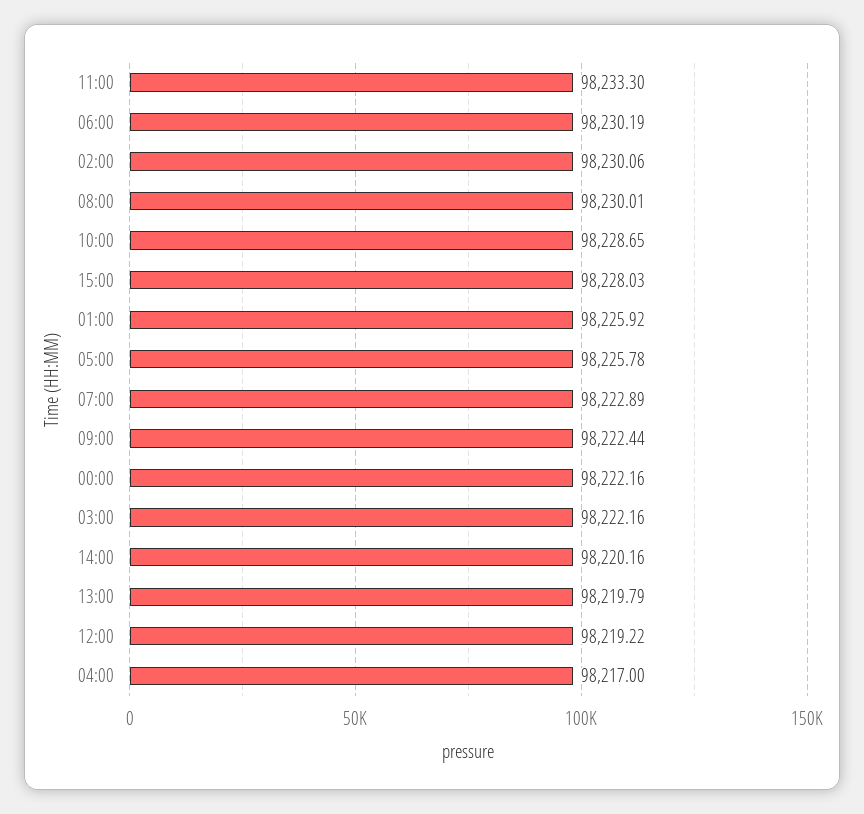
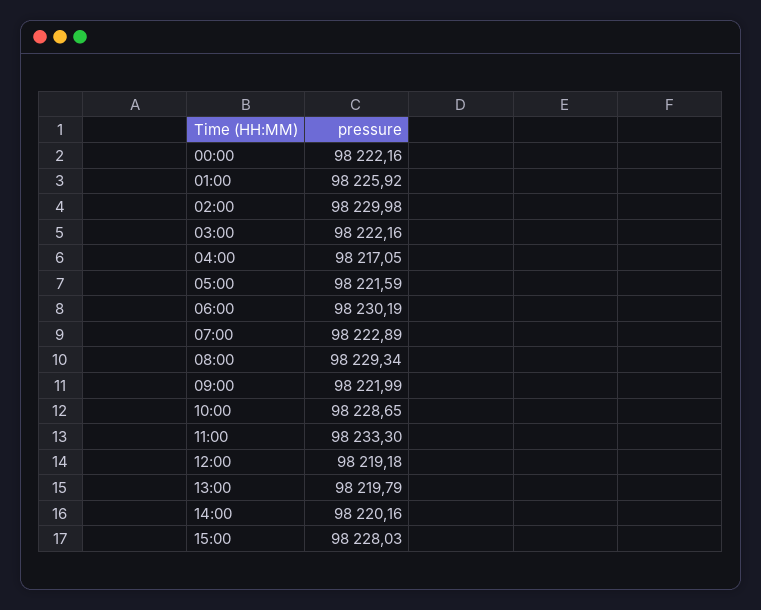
  {
    "11:00": 98233.3,
    "06:00": 98230.19,
-   "02:00": 98230.06,
+   "02:00": 98229.98,
-   "08:00": 98230.01,
+   "08:00": 98229.34,
    "10:00": 98228.65,
    "15:00": 98228.03,
    "01:00": 98225.92,
-   "05:00": 98225.78,
+   "05:00": 98221.59,
    "07:00": 98222.89,
-   "09:00": 98222.44,
+   "09:00": 98221.99,
    "00:00": 98222.16,
    "03:00": 98222.16,
    "14:00": 98220.16,
    "13:00": 98219.79,
-   "12:00": 98219.22,
+   "12:00": 98219.18,
-   "04:00": 98217
+   "04:00": 98217.05
  }

